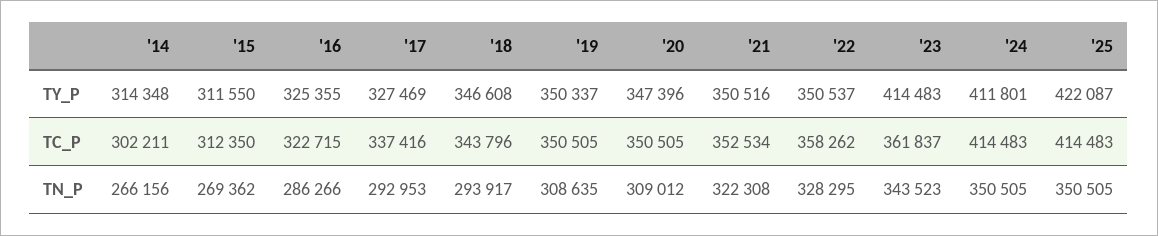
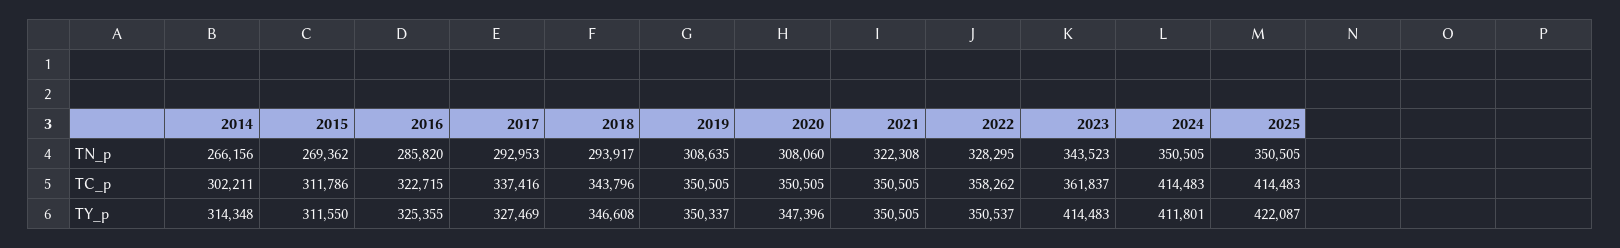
  {
    "'14": {
      "TY_P": 314348,
      "TC_P": 302211,
      "TN_P": 266156
    },
    "'15": {
      "TY_P": 311550,
-     "TC_P": 312350,
+     "TC_P": 311786,
      "TN_P": 269362
    },
    "'16": {
      "TY_P": 325355,
      "TC_P": 322715,
-     "TN_P": 286266
+     "TN_P": 285820
    },
    "'17": {
      "TY_P": 327469,
      "TC_P": 337416,
      "TN_P": 292953
    },
    "'18": {
      "TY_P": 346608,
      "TC_P": 343796,
      "TN_P": 293917
    },
    "'19": {
      "TY_P": 350337,
      "TC_P": 350505,
      "TN_P": 308635
    },
    "'20": {
      "TY_P": 347396,
      "TC_P": 350505,
-     "TN_P": 309012
+     "TN_P": 308060
    },
    "'21": {
-     "TY_P": 350516,
+     "TY_P": 350505,
-     "TC_P": 352534,
+     "TC_P": 350505,
      "TN_P": 322308
    },
    "'22": {
      "TY_P": 350537,
      "TC_P": 358262,
      "TN_P": 328295
    },
    "'23": {
      "TY_P": 414483,
      "TC_P": 361837,
      "TN_P": 343523
    },
    "'24": {
      "TY_P": 411801,
      "TC_P": 414483,
      "TN_P": 350505
    },
    "'25": {
      "TY_P": 422087,
      "TC_P": 414483,
      "TN_P": 350505
    }
  }

